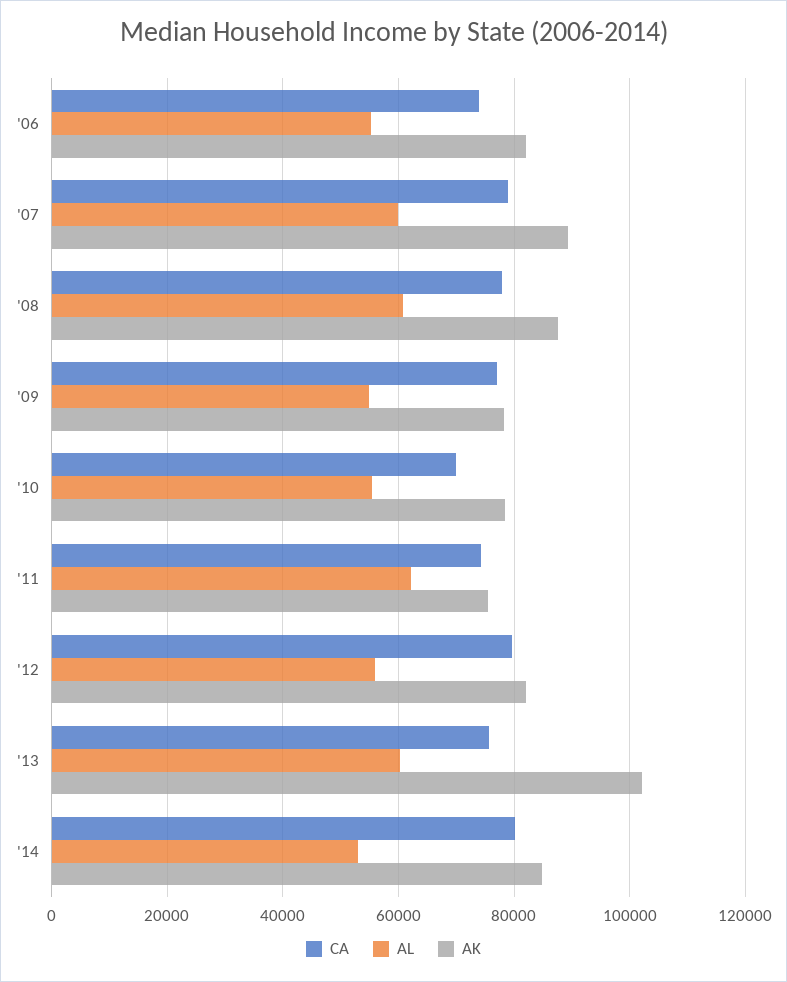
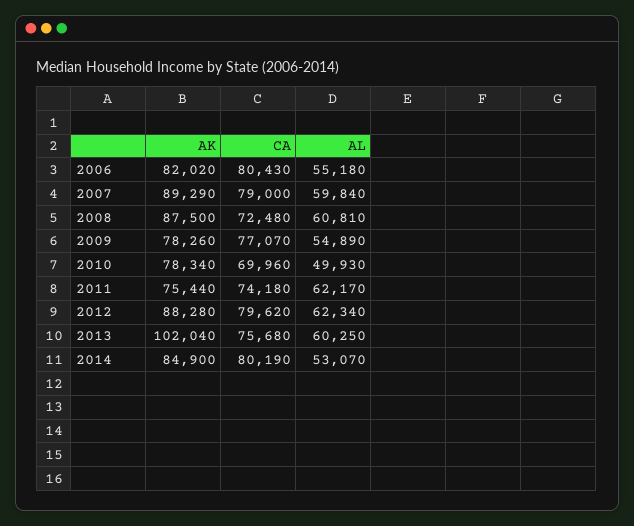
  {
    "CA": {
-     "'06": 74000,
+     "'06": 80430,
      "'07": 79000,
-     "'08": 78000,
+     "'08": 72480,
      "'09": 77070,
      "'10": 69960,
      "'11": 74180,
      "'12": 79620,
      "'13": 75680,
      "'14": 80190
    },
    "AL": {
      "'06": 55180,
      "'07": 59840,
      "'08": 60810,
      "'09": 54890,
-     "'10": 56000,
+     "'10": 49930,
      "'11": 62170,
-     "'12": 56000,
+     "'12": 62340,
      "'13": 60250,
      "'14": 53070
    },
    "AK": {
      "'06": 82020,
      "'07": 89290,
      "'08": 87500,
      "'09": 78260,
      "'10": 78340,
      "'11": 75440,
-     "'12": 82000,
+     "'12": 88280,
      "'13": 102040,
      "'14": 84900
    }
  }

